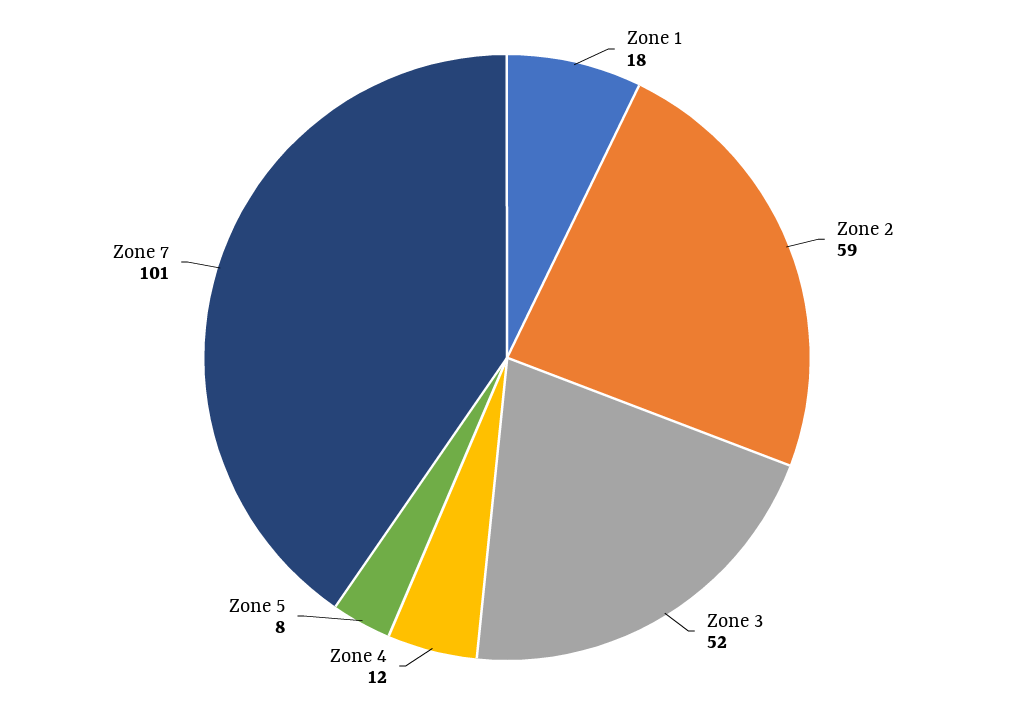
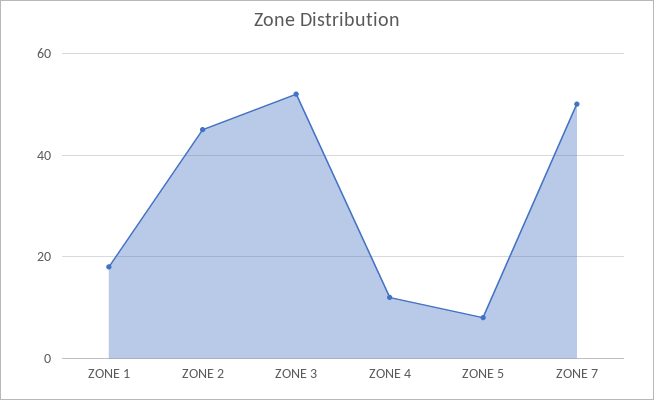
  {
    "Zone 1": 18,
-   "Zone 2": 59,
+   "Zone 2": 45,
    "Zone 3": 52,
    "Zone 4": 12,
    "Zone 5": 8,
-   "Zone 7": 101
+   "Zone 7": 50
  }

